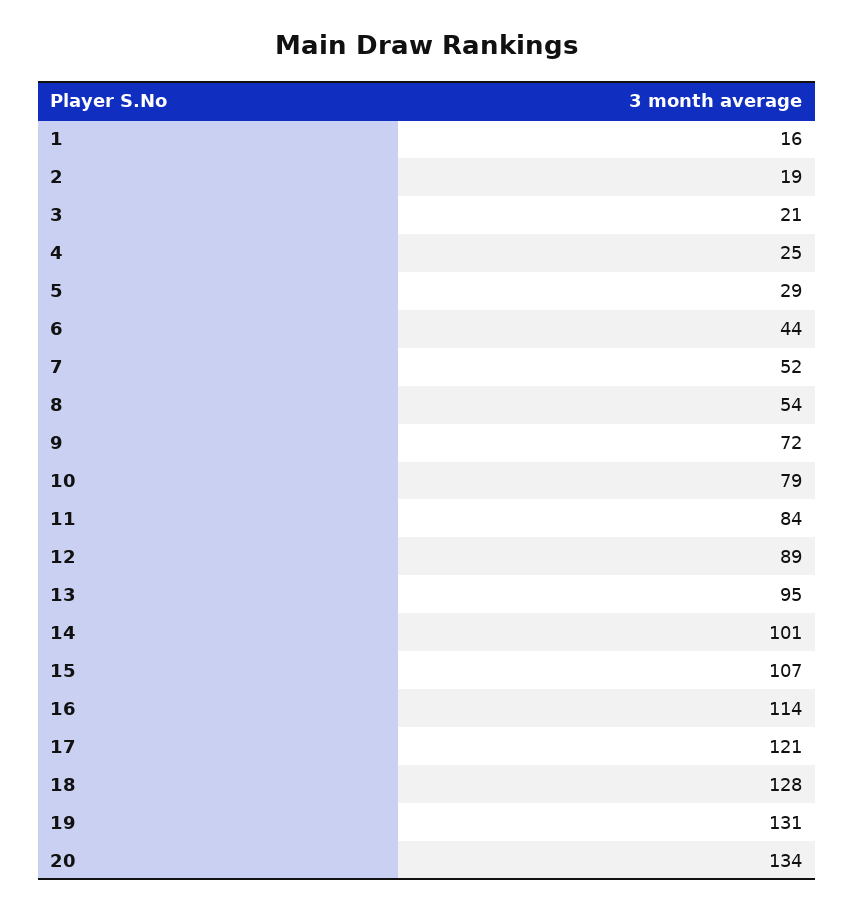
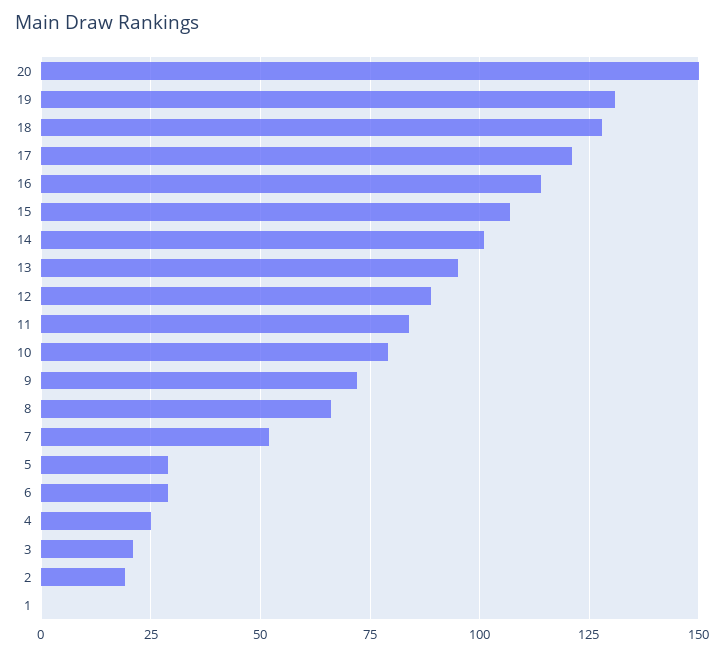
  {
-   "1": 16,
+   "1": 0,
    "2": 19,
    "3": 21,
    "4": 25,
    "5": 29,
-   "6": 44,
+   "6": 30,
    "7": 52,
-   "8": 54,
+   "8": 65,
    "9": 72,
    "10": 79,
    "11": 84,
    "12": 89,
    "13": 95,
    "14": 101,
    "15": 107,
    "16": 114,
    "17": 121,
    "18": 128,
    "19": 131,
-   "20": 134
+   "20": 150
  }

